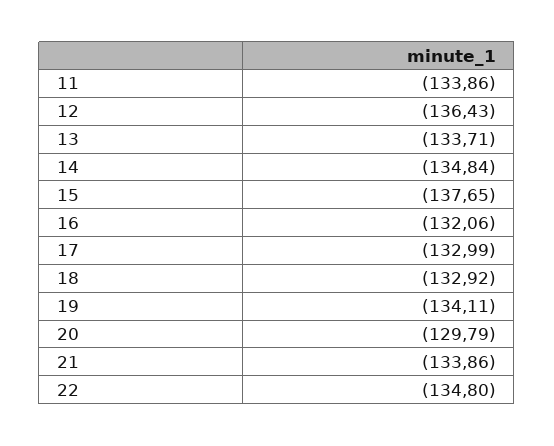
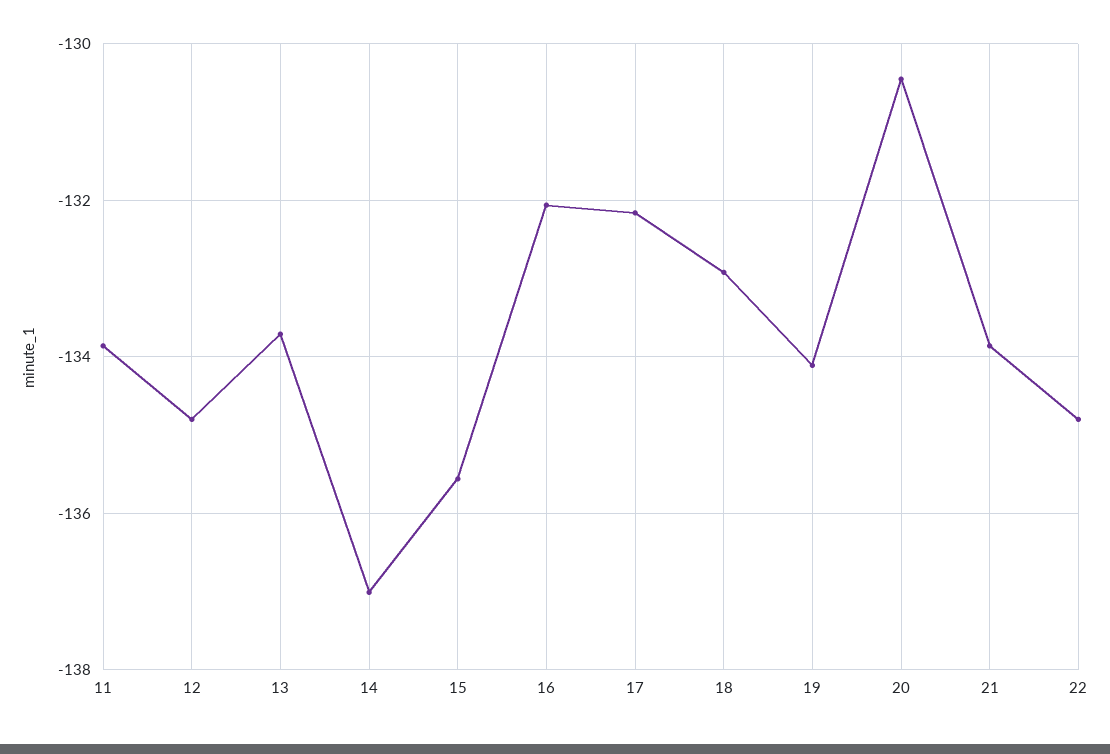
  {
    "11": -133.86,
-   "12": -136.43,
+   "12": -134.8,
    "13": -133.71,
-   "14": -134.84,
+   "14": -137,
-   "15": -137.65,
+   "15": -135.6,
    "16": -132.06,
-   "17": -132.99,
+   "17": -132.2,
    "18": -132.92,
    "19": -134.11,
-   "20": -129.79,
+   "20": -130.4,
    "21": -133.86,
    "22": -134.8
  }

